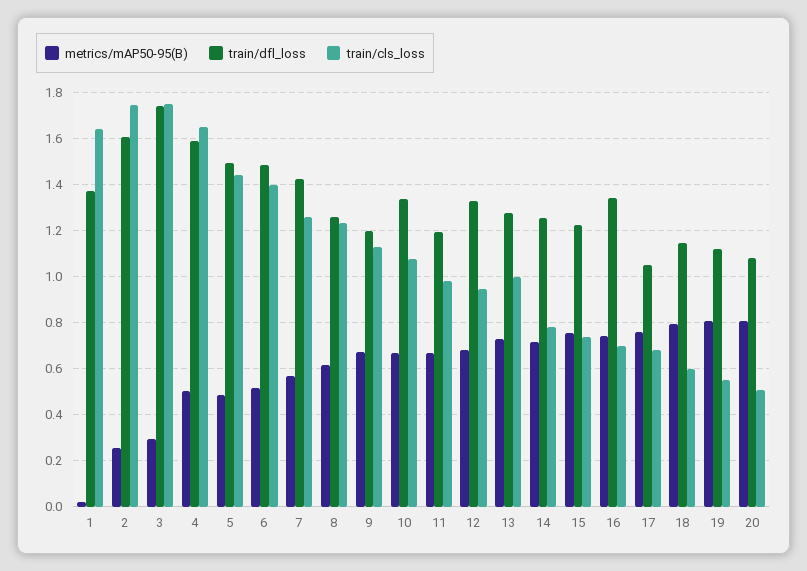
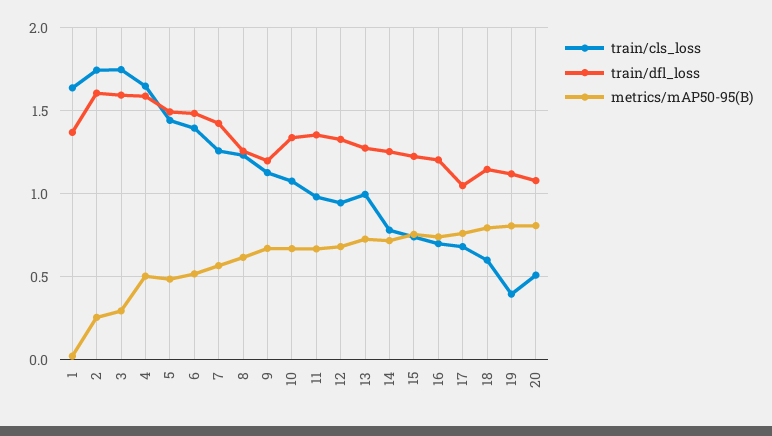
  {
    "metrics/mAP50-95(B)": {
      "1": 0,
      "2": 0.25,
      "3": 0.3,
      "4": 0.5,
      "5": 0.5,
      "6": 0.5,
      "7": 0.55,
      "8": 0.6,
      "9": 0.65,
      "10": 0.65,
      "11": 0.65,
      "12": 0.7,
      "13": 0.75,
      "14": 0.7,
      "15": 0.75,
      "16": 0.75,
      "17": 0.75,
      "18": 0.8,
      "19": 0.8,
      "20": 0.8
    },
    "train/dfl_loss": {
      "1": 1.35,
      "2": 1.6,
-     "3": 1.75,
+     "3": 1.6,
      "4": 1.6,
      "5": 1.5,
      "6": 1.5,
      "7": 1.4,
      "8": 1.25,
      "9": 1.2,
      "10": 1.35,
-     "11": 1.2,
+     "11": 1.35,
      "12": 1.35,
      "13": 1.3,
      "14": 1.25,
      "15": 1.2,
-     "16": 1.35,
+     "16": 1.2,
      "17": 1.05,
      "18": 1.15,
      "19": 1.1,
      "20": 1.1
    },
    "train/cls_loss": {
      "1": 1.65,
      "2": 1.75,
      "3": 1.75,
      "4": 1.65,
      "5": 1.45,
      "6": 1.4,
      "7": 1.25,
      "8": 1.25,
      "9": 1.15,
      "10": 1.1,
      "11": 1,
      "12": 0.95,
      "13": 1,
      "14": 0.8,
      "15": 0.75,
      "16": 0.7,
      "17": 0.7,
      "18": 0.6,
-     "19": 0.55,
+     "19": 0.4,
      "20": 0.5
    }
  }

